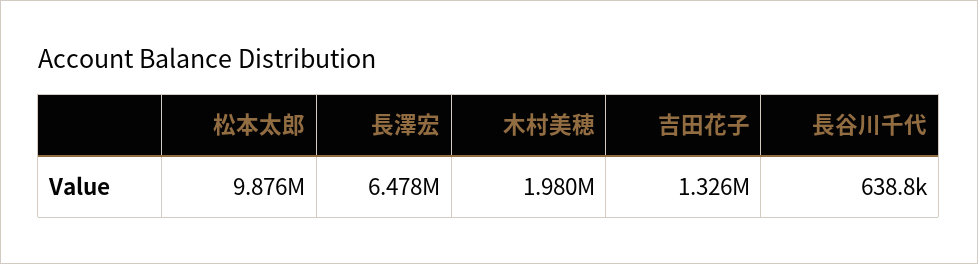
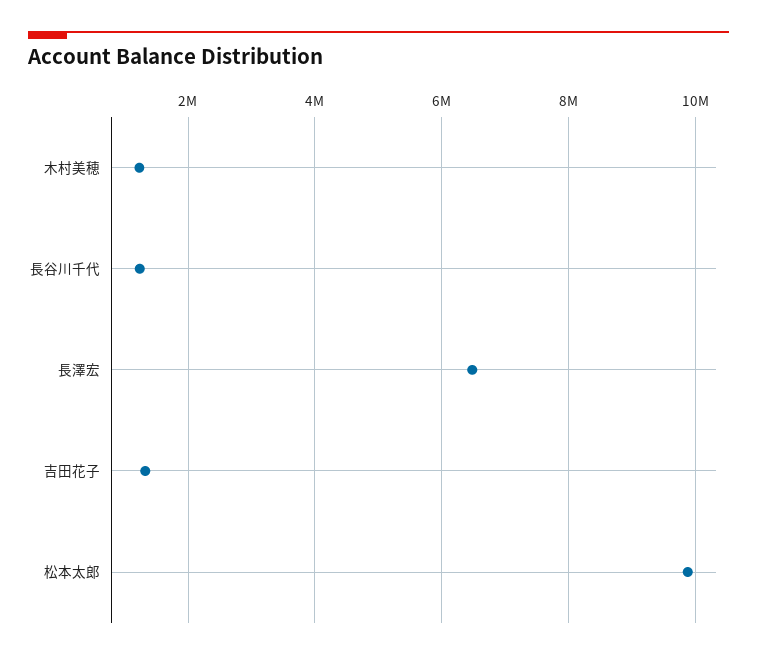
  {
    "松本太郎": 9876000,
    "長澤宏": 6478000,
-   "木村美穂": 1980000,
+   "木村美穂": 1200000,
    "吉田花子": 1326000,
-   "長谷川千代": 638800
+   "長谷川千代": 1200000
  }

